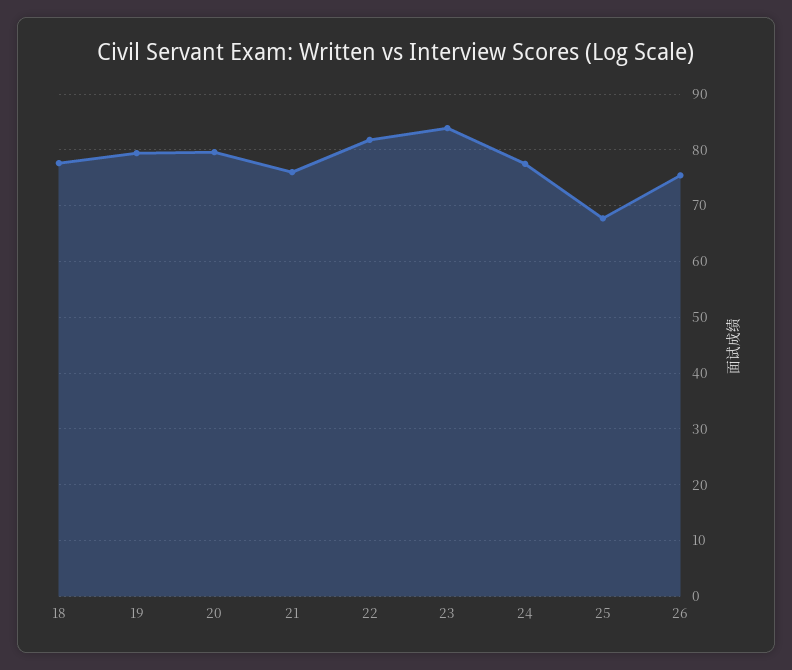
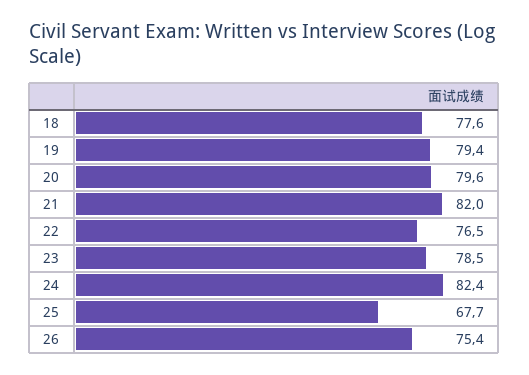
  {
    "18": 77.6,
    "19": 79.4,
    "20": 79.6,
-   "21": 76,
+   "21": 82,
-   "22": 82,
+   "22": 76.5,
-   "23": 84,
+   "23": 78.5,
-   "24": 78,
+   "24": 82.4,
    "25": 67.7,
    "26": 75.4
  }

